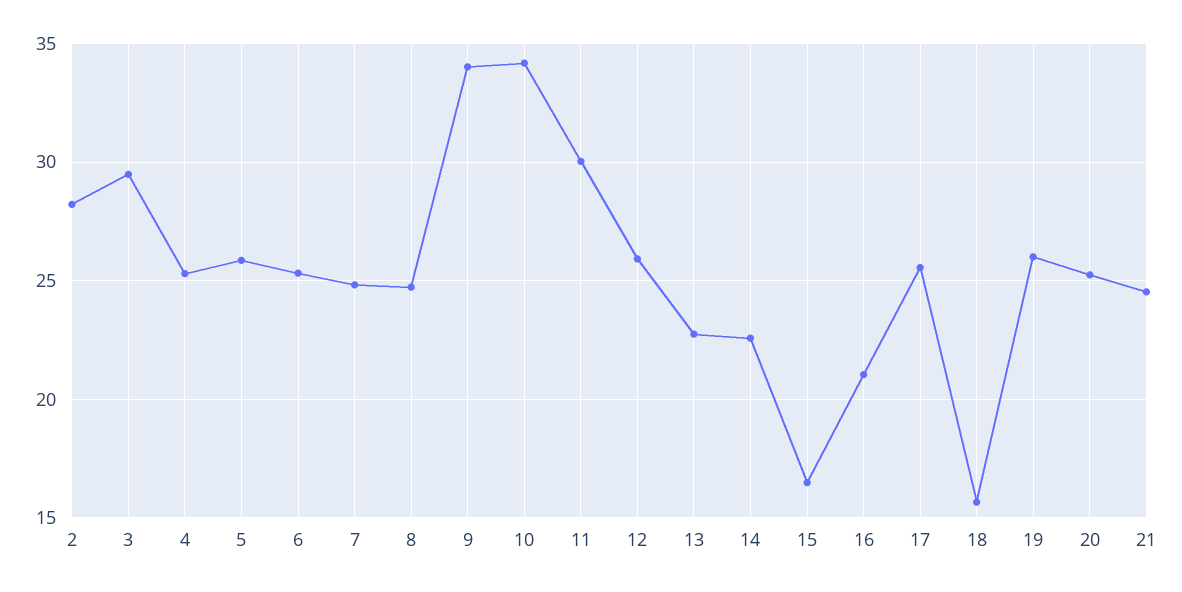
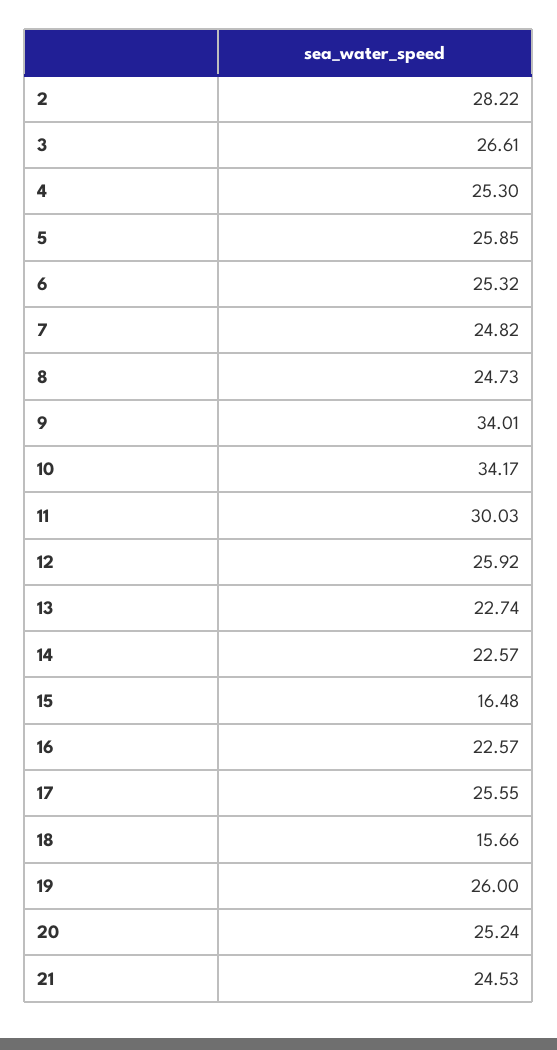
  {
    "2": 28.22,
-   "3": 29.5,
+   "3": 26.61,
    "4": 25.3,
    "5": 25.85,
    "6": 25.32,
    "7": 24.82,
    "8": 24.73,
    "9": 34.01,
    "10": 34.17,
    "11": 30.03,
    "12": 25.92,
    "13": 22.74,
    "14": 22.57,
    "15": 16.48,
-   "16": 21,
+   "16": 22.57,
    "17": 25.55,
    "18": 15.66,
    "19": 26,
    "20": 25.24,
    "21": 24.53
  }

